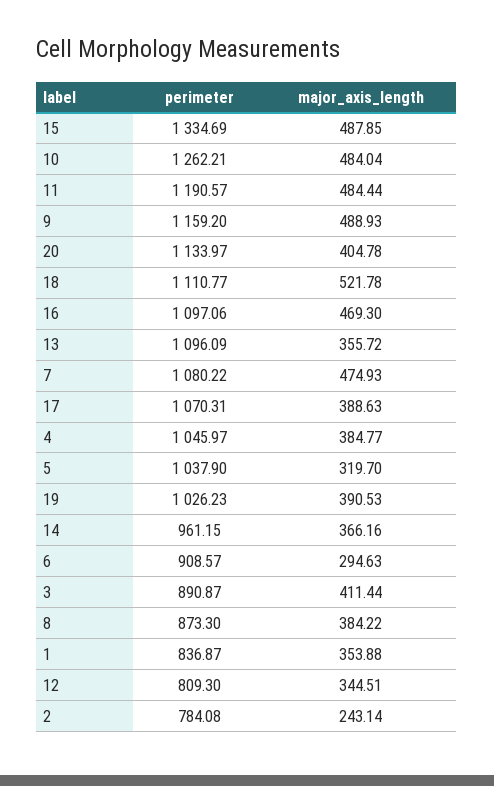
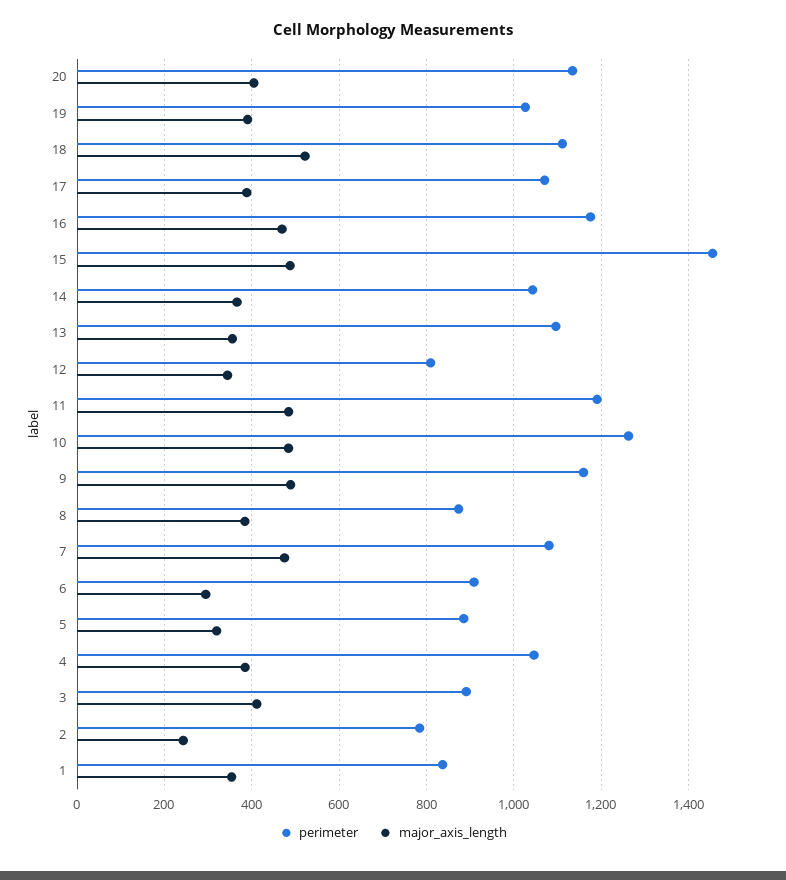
  {
    "perimeter": {
-     "15": 1334.69,
+     "15": 1460,
      "10": 1262.21,
      "11": 1190.57,
      "9": 1159.2,
      "20": 1133.97,
      "18": 1110.77,
-     "16": 1097.06,
+     "16": 1180,
      "13": 1096.09,
      "7": 1080.22,
      "17": 1070.31,
      "4": 1045.97,
-     "5": 1037.9,
+     "5": 880,
      "19": 1026.23,
-     "14": 961.15,
+     "14": 1040,
      "6": 908.57,
      "3": 890.87,
      "8": 873.3,
      "1": 836.87,
      "12": 809.3,
      "2": 784.08
    },
    "major_axis_length": {
      "15": 487.85,
      "10": 484.04,
      "11": 484.44,
      "9": 488.93,
      "20": 404.78,
      "18": 521.78,
      "16": 469.3,
      "13": 355.72,
      "7": 474.93,
      "17": 388.63,
      "4": 384.77,
      "5": 319.7,
      "19": 390.53,
      "14": 366.16,
      "6": 294.63,
      "3": 411.44,
      "8": 384.22,
      "1": 353.88,
      "12": 344.51,
      "2": 243.14
    }
  }

